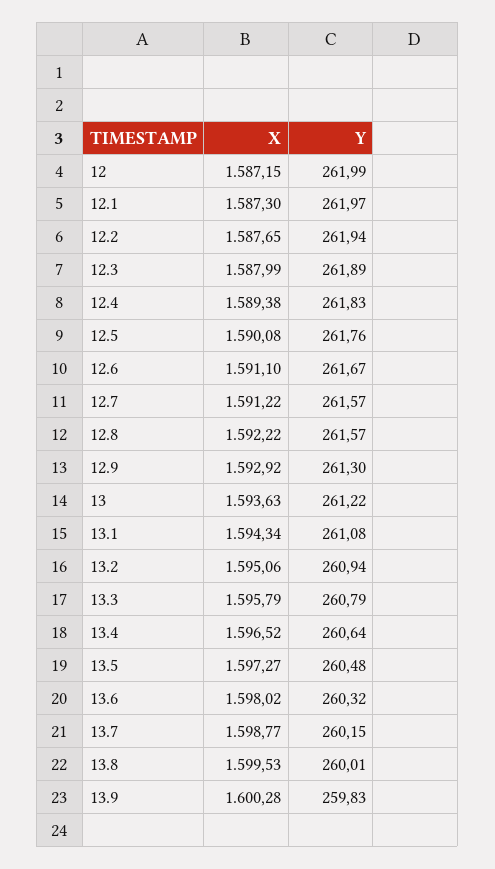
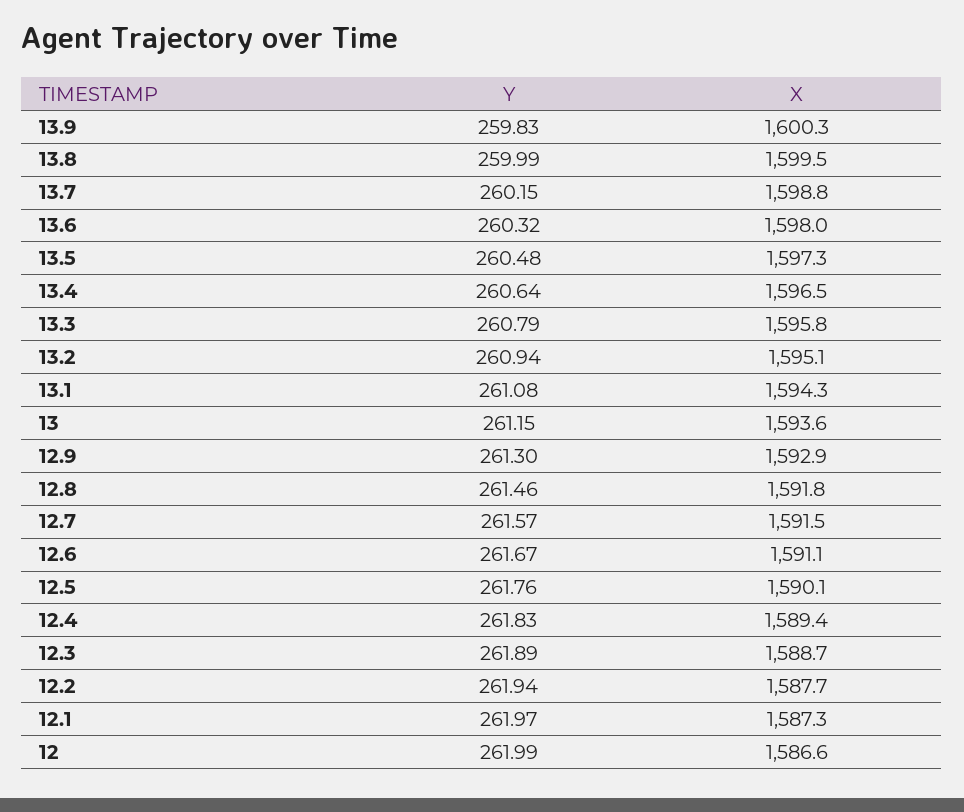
  {
    "X": {
-     "12": 1587.15,
+     "12": 1586.6,
      "12.1": 1587.3,
      "12.2": 1587.65,
-     "12.3": 1587.99,
+     "12.3": 1588.7,
      "12.4": 1589.38,
      "12.5": 1590.08,
      "12.6": 1591.1,
-     "12.7": 1591.22,
+     "12.7": 1591.5,
-     "12.8": 1592.22,
+     "12.8": 1591.8,
      "12.9": 1592.92,
      "13": 1593.63,
      "13.1": 1594.34,
      "13.2": 1595.06,
      "13.3": 1595.79,
      "13.4": 1596.52,
      "13.5": 1597.27,
      "13.6": 1598.02,
      "13.7": 1598.77,
      "13.8": 1599.53,
      "13.9": 1600.28
    },
    "Y": {
      "12": 261.99,
      "12.1": 261.97,
      "12.2": 261.94,
      "12.3": 261.89,
      "12.4": 261.83,
      "12.5": 261.76,
      "12.6": 261.67,
      "12.7": 261.57,
-     "12.8": 261.57,
+     "12.8": 261.46,
      "12.9": 261.3,
-     "13": 261.22,
+     "13": 261.15,
      "13.1": 261.08,
      "13.2": 260.94,
      "13.3": 260.79,
      "13.4": 260.64,
      "13.5": 260.48,
      "13.6": 260.32,
      "13.7": 260.15,
-     "13.8": 260.01,
+     "13.8": 259.99,
      "13.9": 259.83
    }
  }

